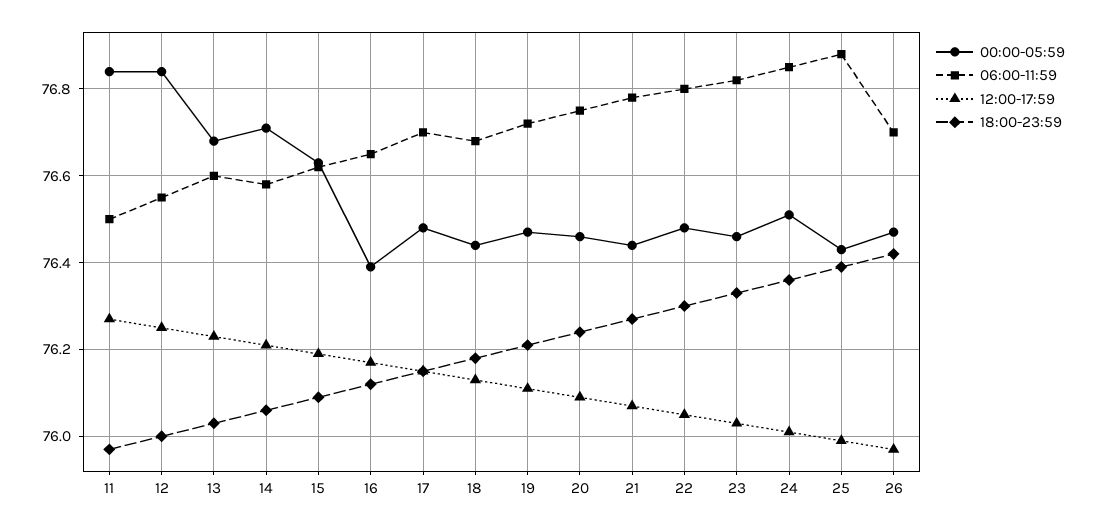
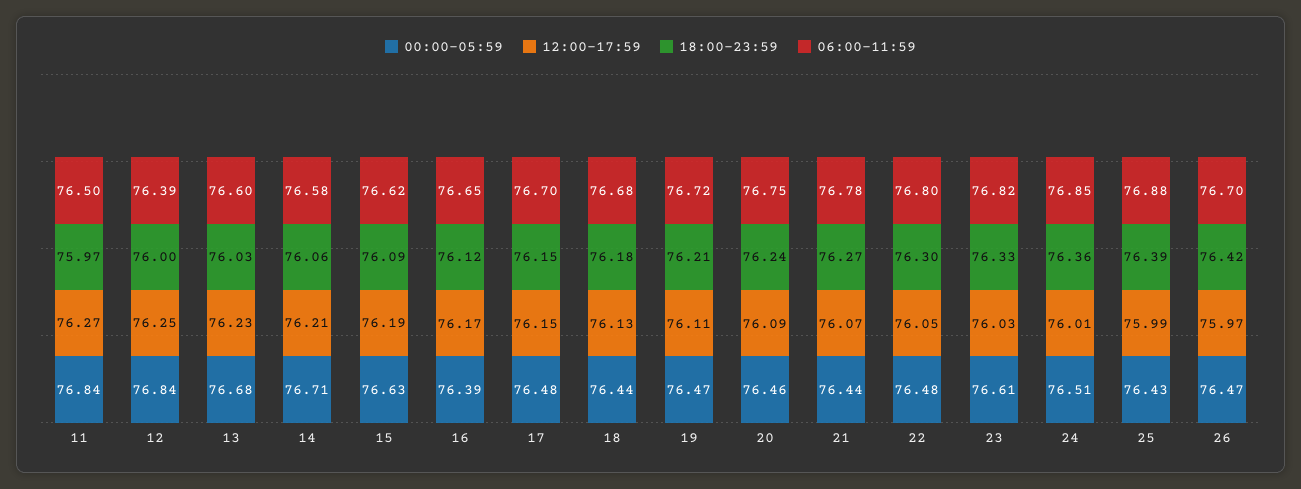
  {
    "00:00-05:59": {
      "11": 76.84,
      "12": 76.84,
      "13": 76.68,
      "14": 76.71,
      "15": 76.63,
      "16": 76.39,
      "17": 76.48,
      "18": 76.44,
      "19": 76.47,
      "20": 76.46,
      "21": 76.44,
      "22": 76.48,
-     "23": 76.45,
+     "23": 76.61,
      "24": 76.51,
      "25": 76.43,
      "26": 76.47
    },
    "06:00-11:59": {
      "11": 76.5,
-     "12": 76.55,
+     "12": 76.39,
      "13": 76.6,
      "14": 76.58,
      "15": 76.62,
      "16": 76.65,
      "17": 76.7,
      "18": 76.68,
      "19": 76.72,
      "20": 76.75,
      "21": 76.78,
      "22": 76.8,
      "23": 76.82,
      "24": 76.85,
      "25": 76.88,
      "26": 76.7
    },
    "12:00-17:59": {
      "11": 76.27,
      "12": 76.25,
      "13": 76.23,
      "14": 76.21,
      "15": 76.19,
      "16": 76.17,
      "17": 76.15,
      "18": 76.13,
      "19": 76.11,
      "20": 76.09,
      "21": 76.07,
      "22": 76.05,
      "23": 76.03,
      "24": 76.01,
      "25": 75.99,
      "26": 75.97
    },
    "18:00-23:59": {
      "11": 75.97,
      "12": 76,
      "13": 76.03,
      "14": 76.06,
      "15": 76.09,
      "16": 76.12,
      "17": 76.15,
      "18": 76.18,
      "19": 76.21,
      "20": 76.24,
      "21": 76.27,
      "22": 76.3,
      "23": 76.33,
      "24": 76.36,
      "25": 76.39,
      "26": 76.42
    }
  }

